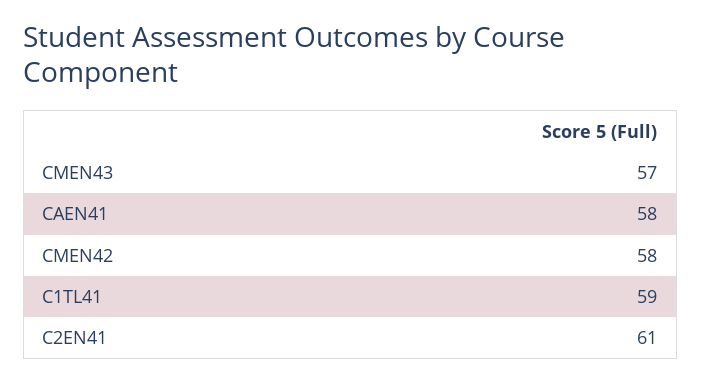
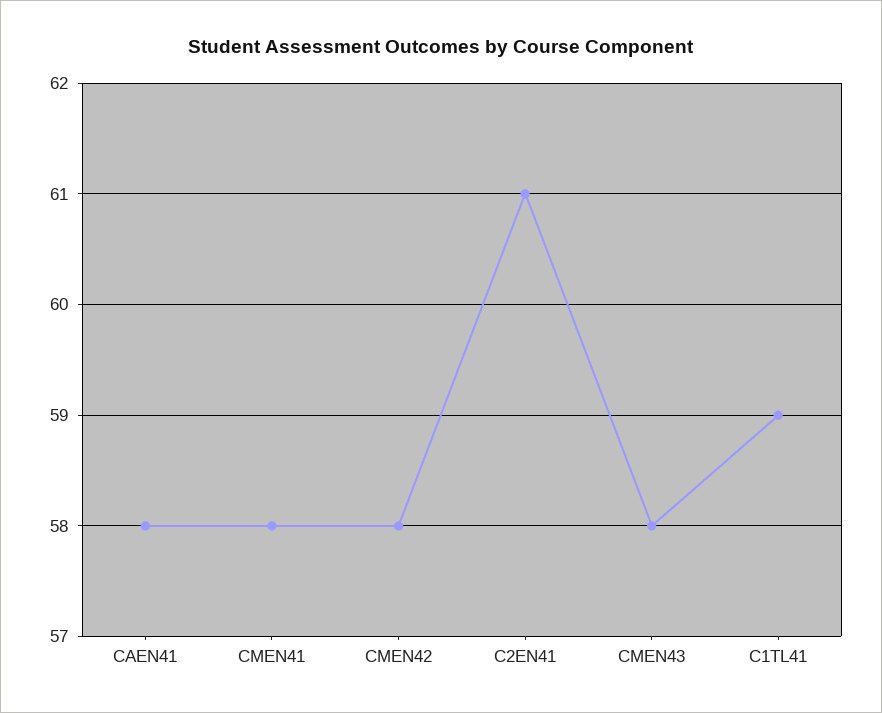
  {
-   "CMEN43": 57,
+   "CMEN43": 58,
    "CAEN41": 58,
    "CMEN42": 58,
    "C1TL41": 59,
-   "C2EN41": 61
+   "C2EN41": 61,
+   "CMEN41": 58
  }

